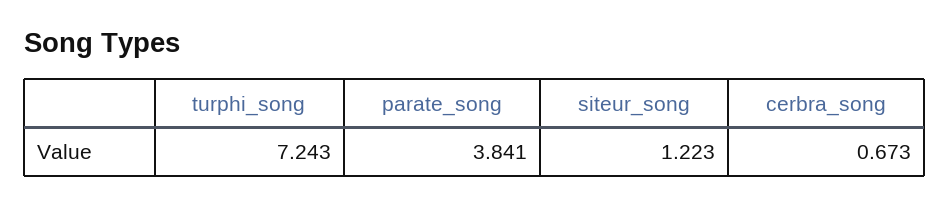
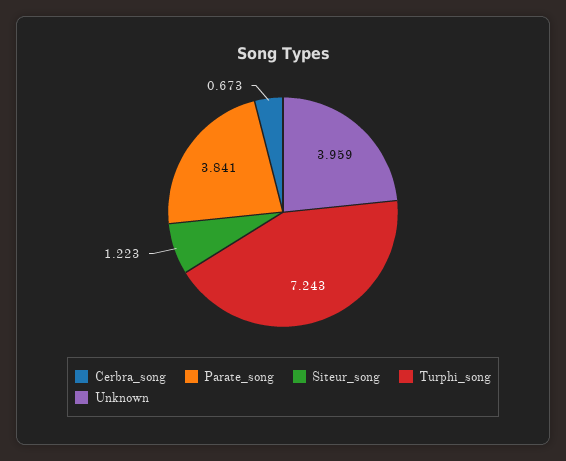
  {
    "turphi_song": 7.243,
    "parate_song": 3.841,
    "siteur_song": 1.223,
-   "cerbra_song": 0.673
+   "cerbra_song": 0.673,
+   "Unknown": 3.959
  }

